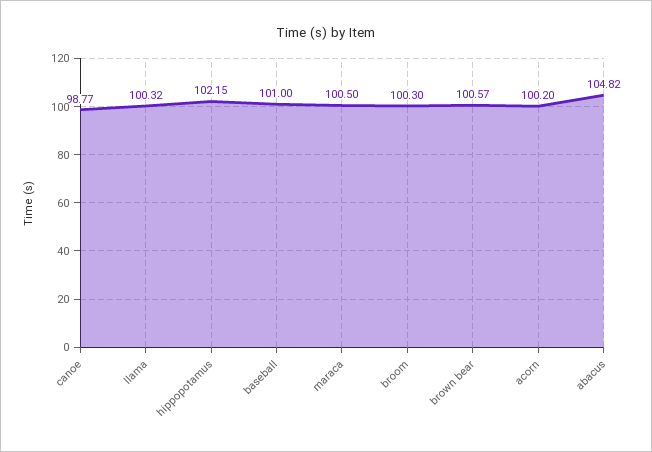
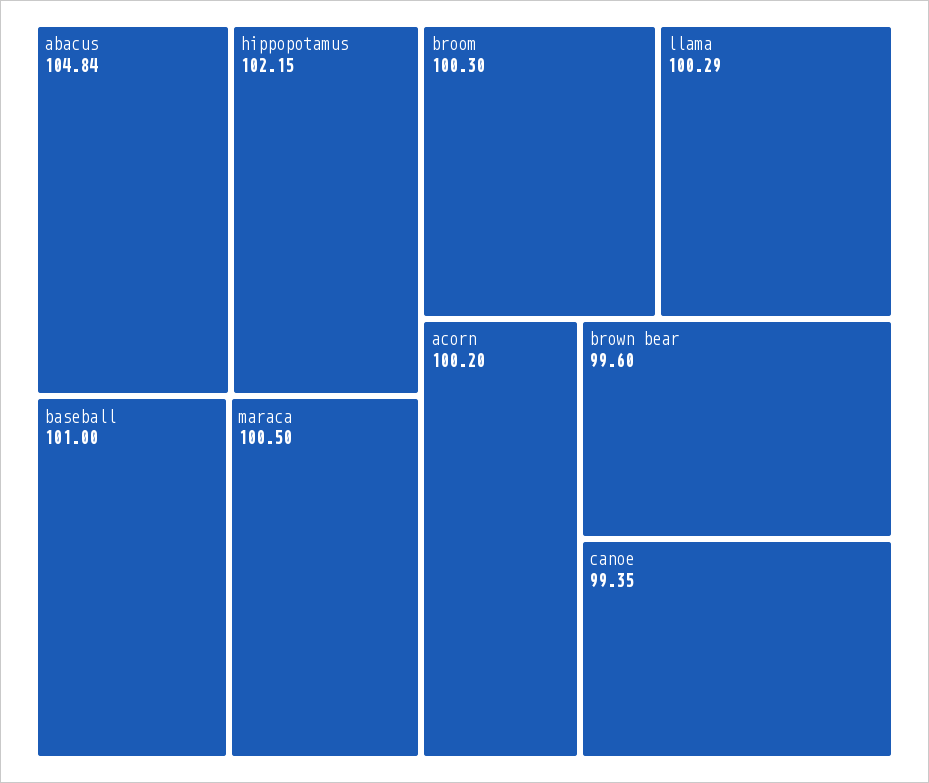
  {
-   "canoe": 98.77,
+   "canoe": 99.35,
-   "llama": 100.32,
+   "llama": 100.29,
    "hippopotamus": 102.15,
    "baseball": 101,
    "maraca": 100.5,
    "broom": 100.3,
-   "brown bear": 100.57,
+   "brown bear": 99.6,
    "acorn": 100.2,
-   "abacus": 104.82
+   "abacus": 104.84
  }

